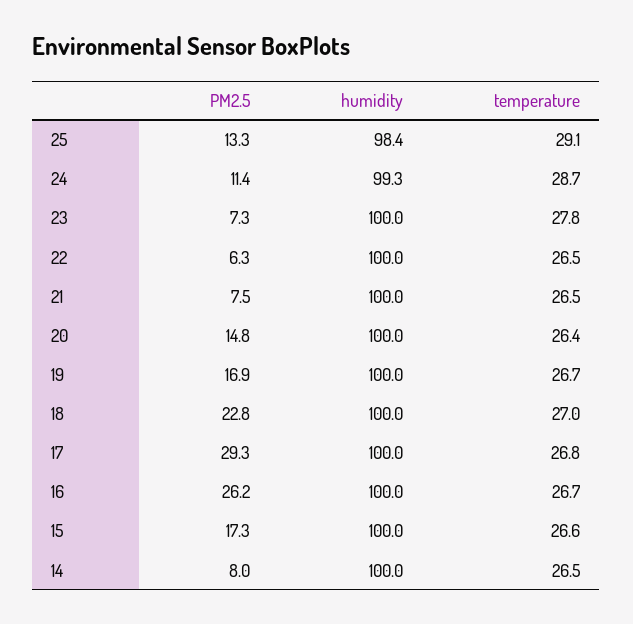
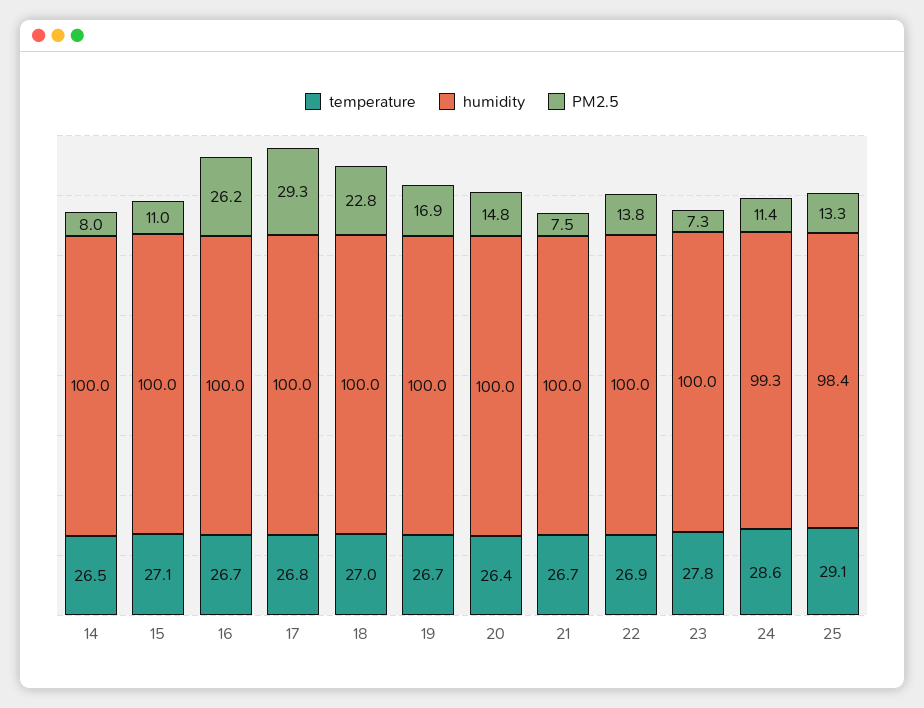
  {
    "PM2.5": {
      "25": 13.3,
      "24": 11.4,
      "23": 7.3,
-     "22": 6.3,
+     "22": 13.8,
      "21": 7.5,
      "20": 14.8,
      "19": 16.9,
      "18": 22.8,
      "17": 29.3,
      "16": 26.2,
-     "15": 17.3,
+     "15": 11,
      "14": 8
    },
    "humidity": {
      "25": 98.4,
      "24": 99.3,
      "23": 100,
      "22": 100,
      "21": 100,
      "20": 100,
      "19": 100,
      "18": 100,
      "17": 100,
      "16": 100,
      "15": 100,
      "14": 100
    },
    "temperature": {
      "25": 29.1,
-     "24": 28.7,
+     "24": 28.6,
      "23": 27.8,
-     "22": 26.5,
+     "22": 26.9,
-     "21": 26.5,
+     "21": 26.7,
      "20": 26.4,
      "19": 26.7,
      "18": 27,
      "17": 26.8,
      "16": 26.7,
-     "15": 26.6,
+     "15": 27.1,
      "14": 26.5
    }
  }

